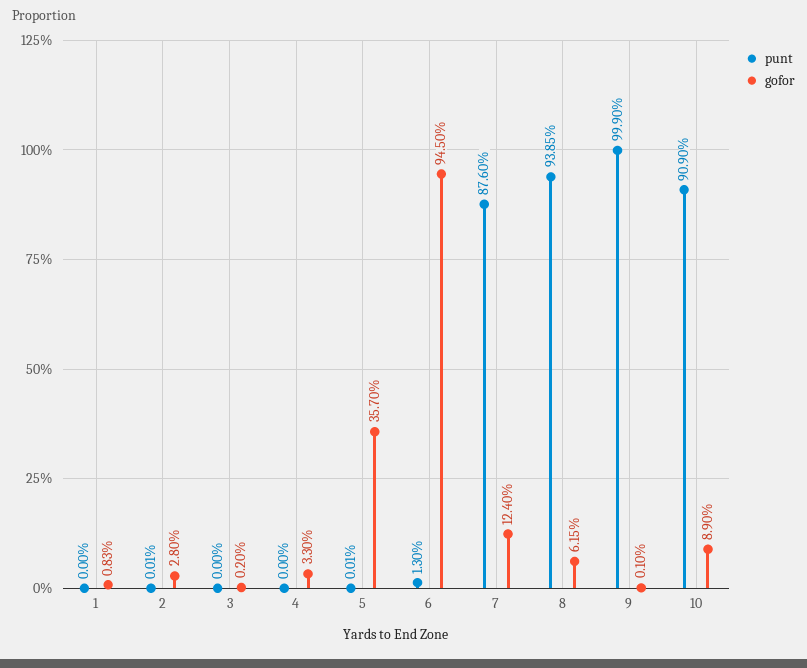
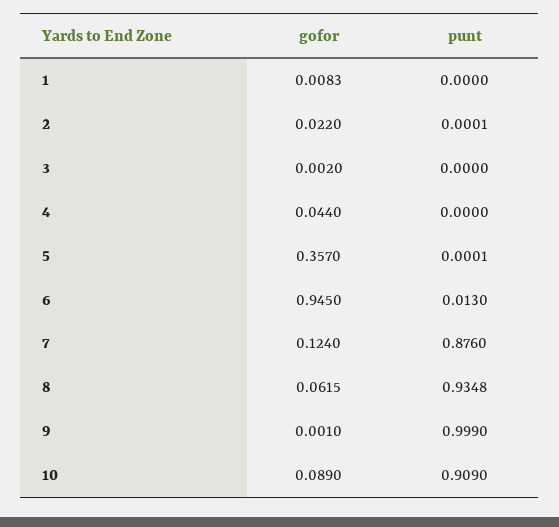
  {
    "punt": {
      "1": 0,
      "2": 0.0001,
      "3": 0,
      "4": 0,
      "5": 0.0001,
      "6": 0.013,
      "7": 0.876,
-     "8": 0.9385,
+     "8": 0.9348,
      "9": 0.999,
      "10": 0.909
    },
    "gofor": {
      "1": 0.0083,
-     "2": 0.028,
+     "2": 0.022,
      "3": 0.002,
-     "4": 0.033,
+     "4": 0.044,
      "5": 0.357,
      "6": 0.945,
      "7": 0.124,
      "8": 0.0615,
      "9": 0.001,
      "10": 0.089
    }
  }

